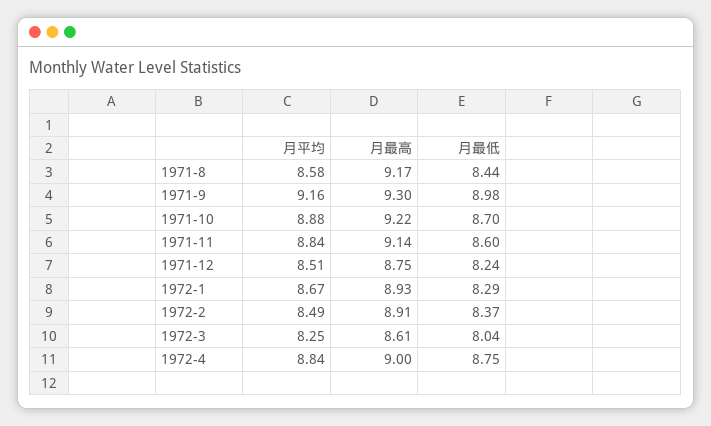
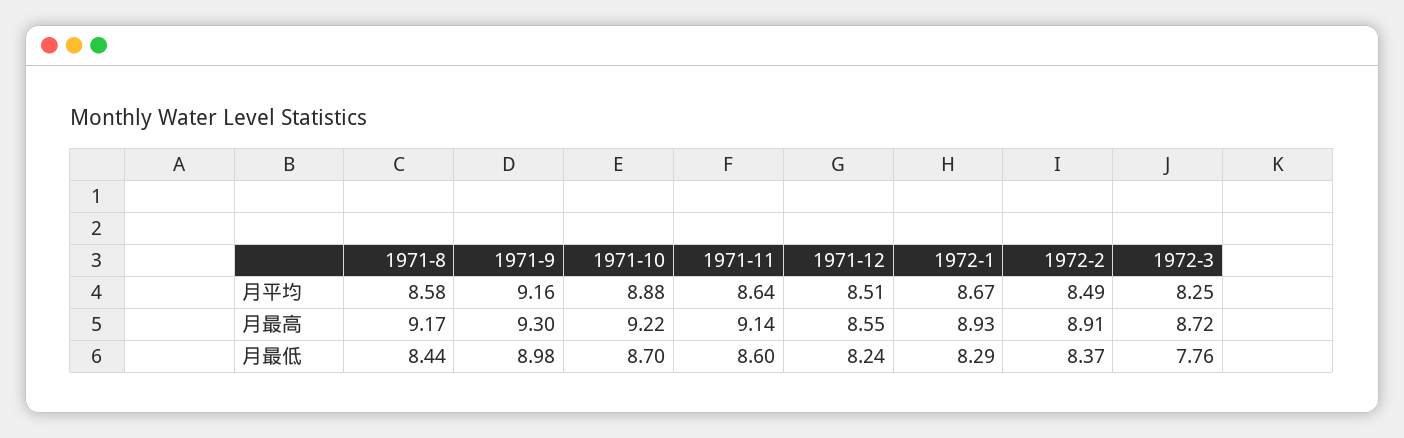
  {
    "月平均": {
      "1971-8": 8.58,
      "1971-9": 9.16,
      "1971-10": 8.88,
-     "1971-11": 8.84,
+     "1971-11": 8.64,
      "1971-12": 8.51,
      "1972-1": 8.67,
      "1972-2": 8.49,
-     "1972-3": 8.25,
+     "1972-3": 8.25
-     "1972-4": 8.84
    },
    "月最高": {
      "1971-8": 9.17,
      "1971-9": 9.3,
      "1971-10": 9.22,
      "1971-11": 9.14,
-     "1971-12": 8.75,
+     "1971-12": 8.55,
      "1972-1": 8.93,
      "1972-2": 8.91,
-     "1972-3": 8.61,
+     "1972-3": 8.72
-     "1972-4": 9
    },
    "月最低": {
      "1971-8": 8.44,
      "1971-9": 8.98,
      "1971-10": 8.7,
      "1971-11": 8.6,
      "1971-12": 8.24,
      "1972-1": 8.29,
      "1972-2": 8.37,
-     "1972-3": 8.04,
+     "1972-3": 7.76
-     "1972-4": 8.75
    }
  }

